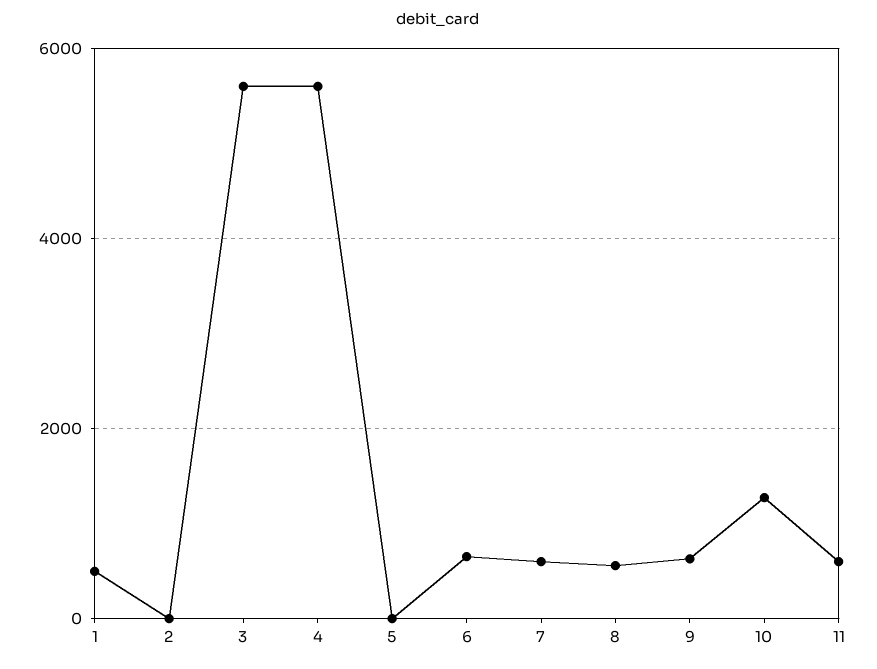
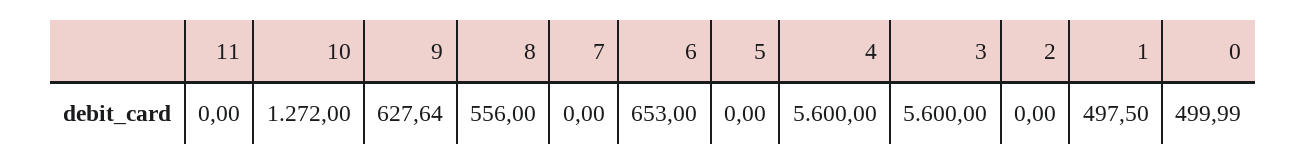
  {
    "1": 497.5,
    "2": 0,
    "3": 5600,
    "4": 5600,
    "5": 0,
    "6": 653,
-   "7": 600,
+   "7": 0,
    "8": 556,
    "9": 627.64,
    "10": 1272,
-   "11": 600
+   "11": 0,
+   "0": 499.99
  }

